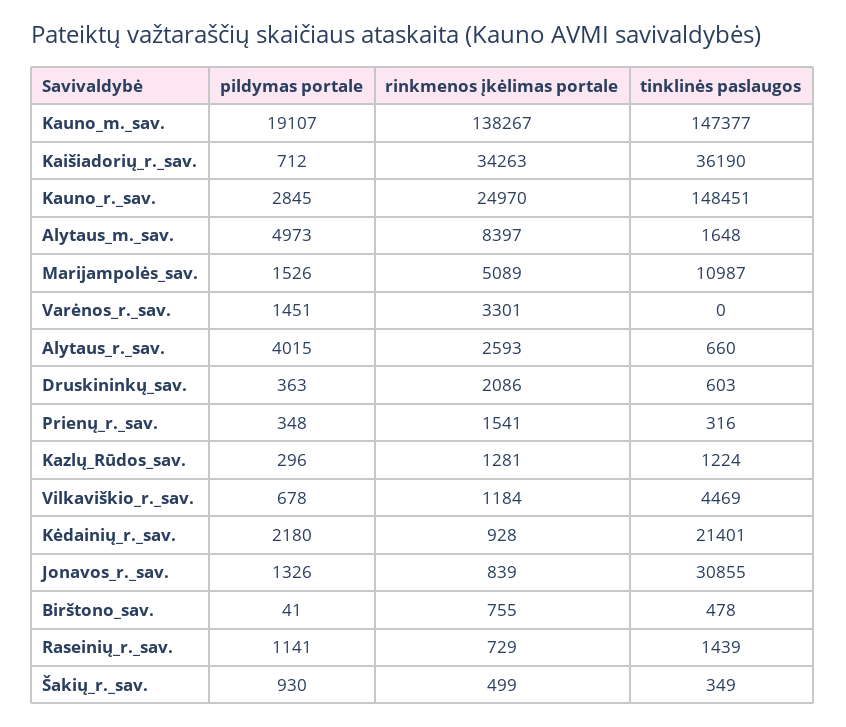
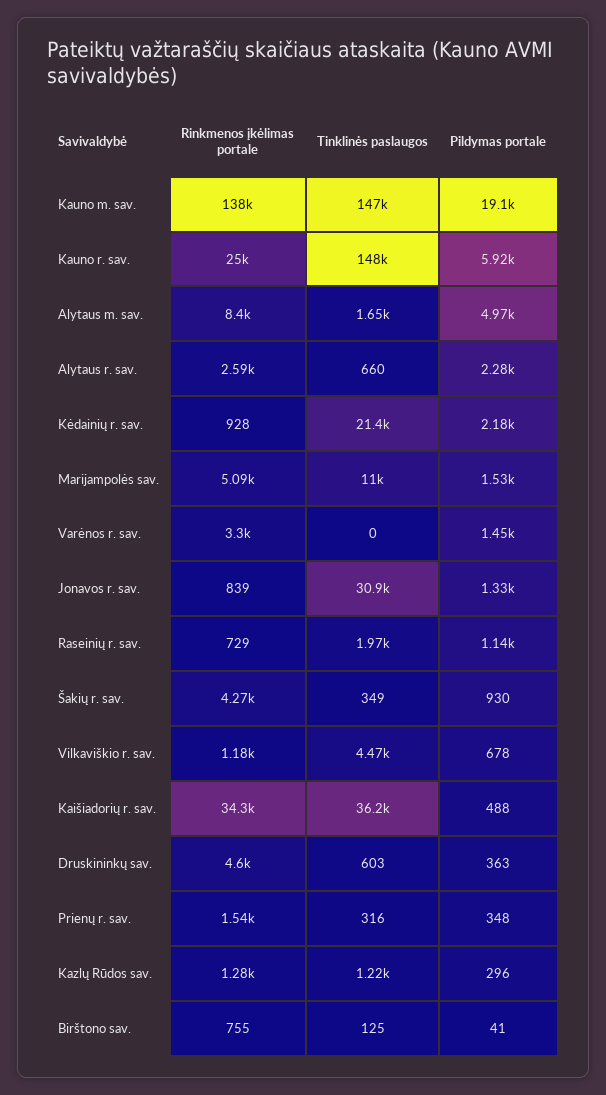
  {
    "pildymas portale": {
      "Kauno_m._sav.": 19107,
-     "Kaišiadorių_r._sav.": 712,
+     "Kaišiadorių_r._sav.": 488,
-     "Kauno_r._sav.": 2845,
+     "Kauno_r._sav.": 5920,
      "Alytaus_m._sav.": 4973,
      "Marijampolės_sav.": 1526,
      "Varėnos_r._sav.": 1451,
-     "Alytaus_r._sav.": 4015,
+     "Alytaus_r._sav.": 2280,
      "Druskininkų_sav.": 363,
      "Prienų_r._sav.": 348,
      "Kazlų_Rūdos_sav.": 296,
      "Vilkaviškio_r._sav.": 678,
      "Kėdainių_r._sav.": 2180,
      "Jonavos_r._sav.": 1326,
      "Birštono_sav.": 41,
      "Raseinių_r._sav.": 1141,
      "Šakių_r._sav.": 930
    },
    "rinkmenos įkėlimas portale": {
      "Kauno_m._sav.": 138267,
      "Kaišiadorių_r._sav.": 34263,
      "Kauno_r._sav.": 24970,
      "Alytaus_m._sav.": 8397,
      "Marijampolės_sav.": 5089,
      "Varėnos_r._sav.": 3301,
      "Alytaus_r._sav.": 2593,
-     "Druskininkų_sav.": 2086,
+     "Druskininkų_sav.": 4600,
      "Prienų_r._sav.": 1541,
      "Kazlų_Rūdos_sav.": 1281,
      "Vilkaviškio_r._sav.": 1184,
      "Kėdainių_r._sav.": 928,
      "Jonavos_r._sav.": 839,
      "Birštono_sav.": 755,
      "Raseinių_r._sav.": 729,
-     "Šakių_r._sav.": 499
+     "Šakių_r._sav.": 4270
    },
    "tinklinės paslaugos": {
      "Kauno_m._sav.": 147377,
      "Kaišiadorių_r._sav.": 36190,
      "Kauno_r._sav.": 148451,
      "Alytaus_m._sav.": 1648,
      "Marijampolės_sav.": 10987,
      "Varėnos_r._sav.": 0,
      "Alytaus_r._sav.": 660,
      "Druskininkų_sav.": 603,
      "Prienų_r._sav.": 316,
      "Kazlų_Rūdos_sav.": 1224,
      "Vilkaviškio_r._sav.": 4469,
      "Kėdainių_r._sav.": 21401,
      "Jonavos_r._sav.": 30855,
-     "Birštono_sav.": 478,
+     "Birštono_sav.": 125,
-     "Raseinių_r._sav.": 1439,
+     "Raseinių_r._sav.": 1970,
      "Šakių_r._sav.": 349
    }
  }

